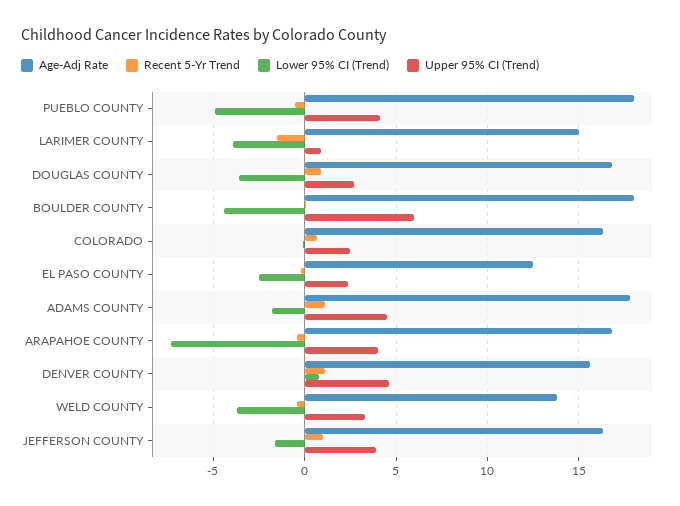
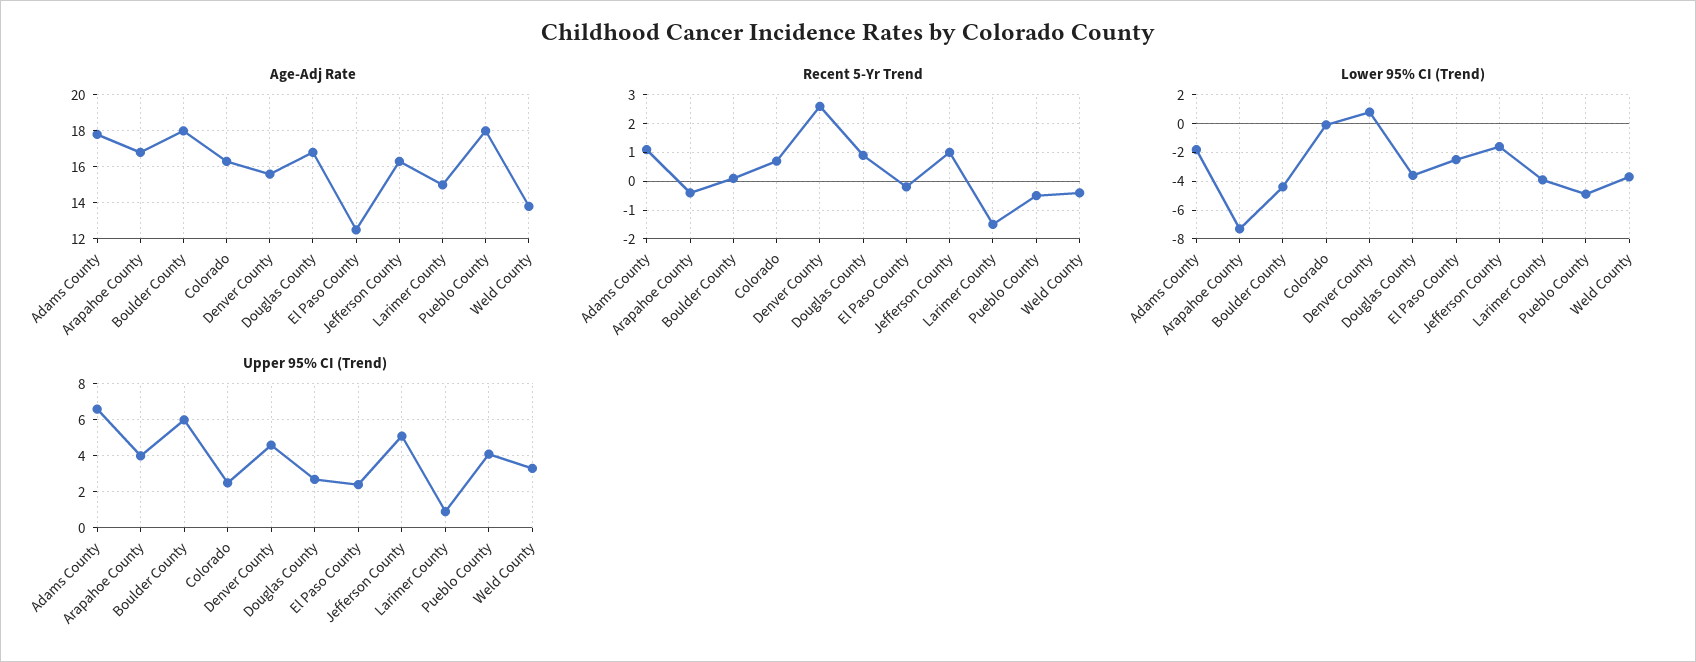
  {
    "Age-Adj Rate": {
      "PUEBLO COUNTY": 18,
      "LARIMER COUNTY": 15,
      "DOUGLAS COUNTY": 17,
      "BOULDER COUNTY": 18,
      "COLORADO": 16.5,
      "EL PASO COUNTY": 12.5,
      "ADAMS COUNTY": 18,
      "ARAPAHOE COUNTY": 17,
      "DENVER COUNTY": 15.5,
      "WELD COUNTY": 14,
      "JEFFERSON COUNTY": 16.5
    },
    "Recent 5-Yr Trend": {
      "PUEBLO COUNTY": -0.5,
      "LARIMER COUNTY": -1.5,
      "DOUGLAS COUNTY": 1,
      "BOULDER COUNTY": 0,
      "COLORADO": 0.5,
      "EL PASO COUNTY": 0,
      "ADAMS COUNTY": 1,
      "ARAPAHOE COUNTY": -0.5,
-     "DENVER COUNTY": 1,
+     "DENVER COUNTY": 2.5,
      "WELD COUNTY": -0.5,
      "JEFFERSON COUNTY": 1
    },
    "Lower 95% CI (Trend)": {
      "PUEBLO COUNTY": -5,
      "LARIMER COUNTY": -4,
      "DOUGLAS COUNTY": -3.5,
      "BOULDER COUNTY": -4.5,
      "COLORADO": 0,
      "EL PASO COUNTY": -2.5,
      "ADAMS COUNTY": -2,
      "ARAPAHOE COUNTY": -7.5,
      "DENVER COUNTY": 1,
      "WELD COUNTY": -3.5,
      "JEFFERSON COUNTY": -1.5
    },
    "Upper 95% CI (Trend)": {
      "PUEBLO COUNTY": 4,
      "LARIMER COUNTY": 1,
      "DOUGLAS COUNTY": 2.5,
      "BOULDER COUNTY": 6,
      "COLORADO": 2.5,
      "EL PASO COUNTY": 2.5,
-     "ADAMS COUNTY": 4.5,
+     "ADAMS COUNTY": 6.5,
      "ARAPAHOE COUNTY": 4,
      "DENVER COUNTY": 4.5,
      "WELD COUNTY": 3.5,
-     "JEFFERSON COUNTY": 4
+     "JEFFERSON COUNTY": 5
    }
  }

